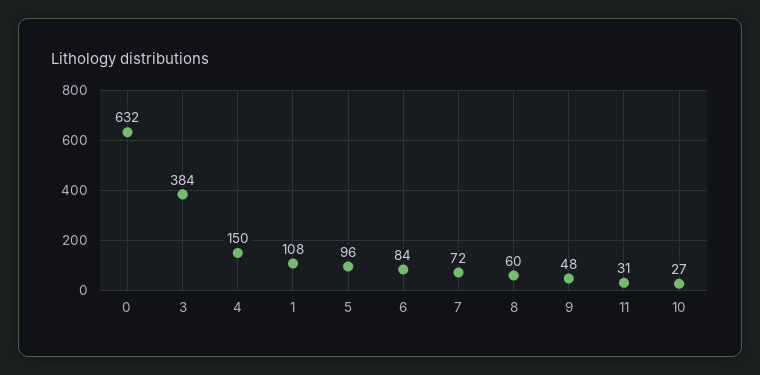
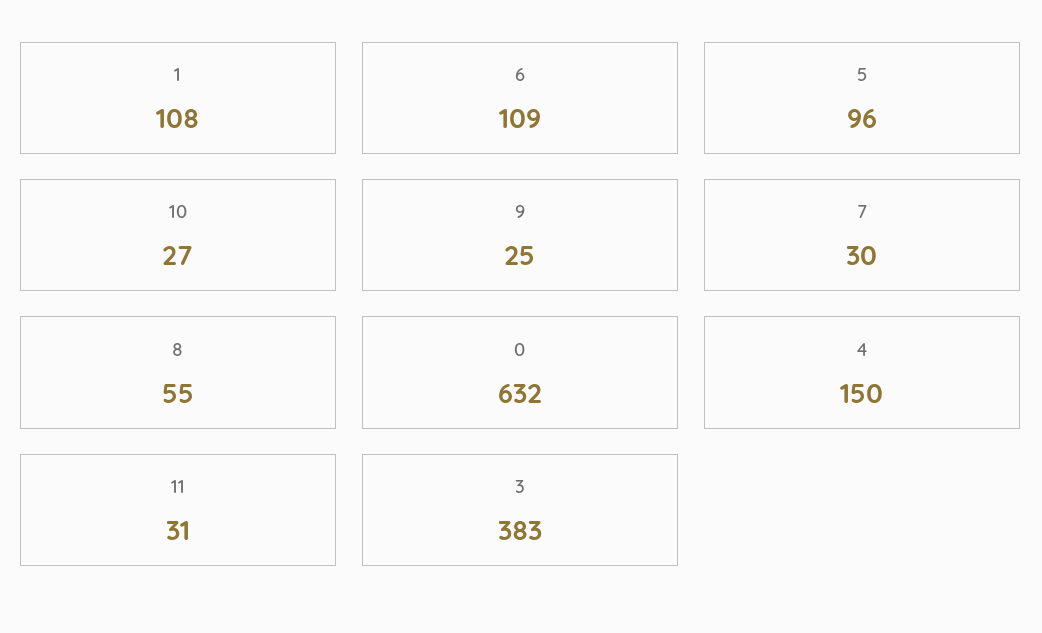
  {
    "0": 632,
-   "3": 384,
+   "3": 383,
    "4": 150,
    "1": 108,
    "5": 96,
-   "6": 84,
+   "6": 109,
-   "7": 72,
+   "7": 30,
-   "8": 60,
+   "8": 55,
-   "9": 48,
+   "9": 25,
    "11": 31,
    "10": 27
  }

